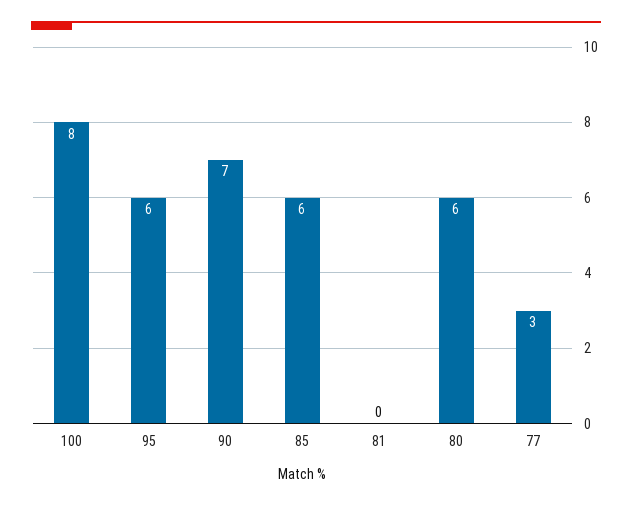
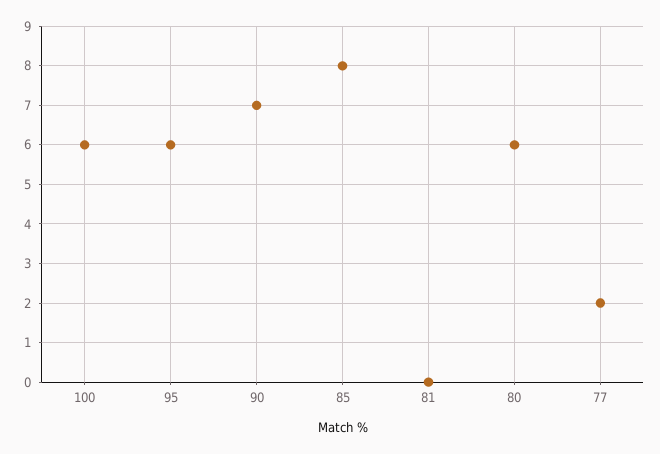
  {
-   "100": 8,
+   "100": 6,
    "95": 6,
    "90": 7,
-   "85": 6,
+   "85": 8,
    "81": 0,
    "80": 6,
-   "77": 3
+   "77": 2
  }

